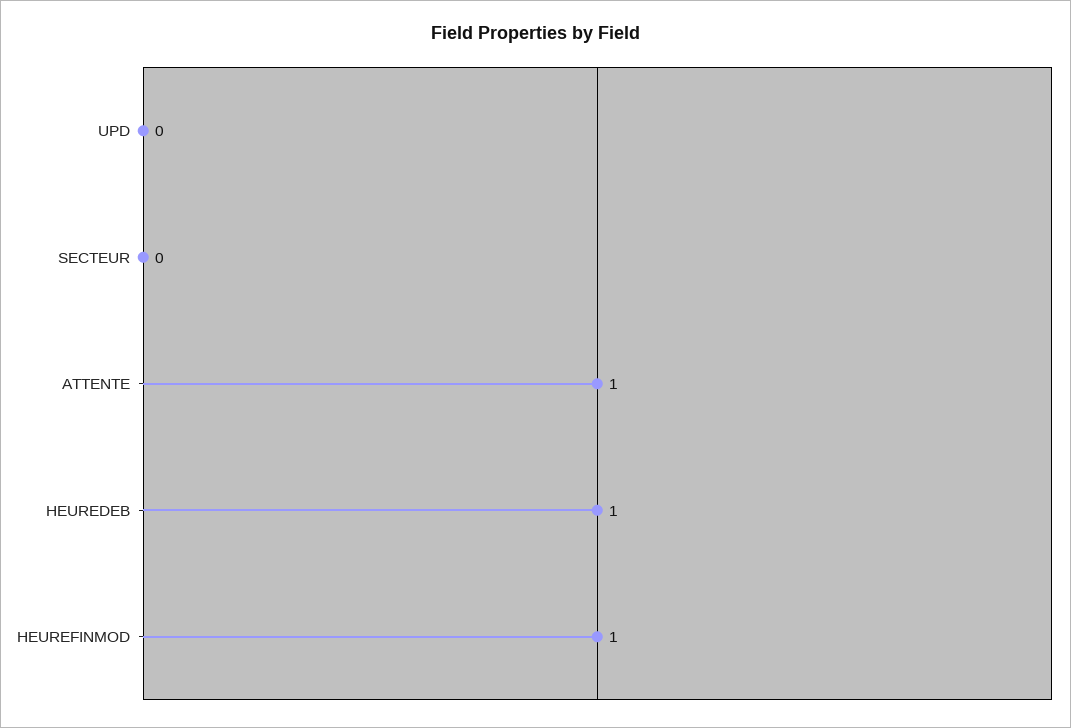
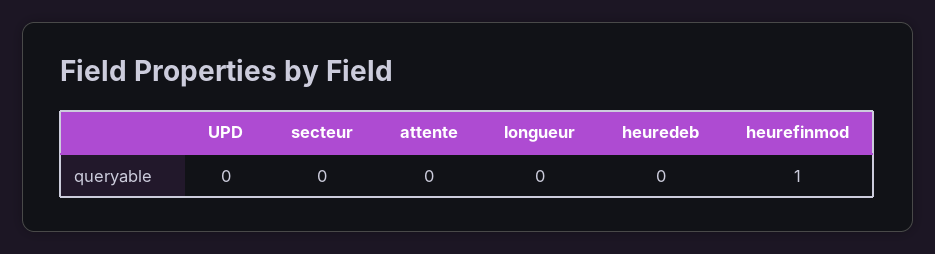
  {
    "UPD": 0,
    "SECTEUR": 0,
-   "ATTENTE": 1,
+   "ATTENTE": 0,
-   "HEUREDEB": 1,
+   "HEUREDEB": 0,
-   "HEUREFINMOD": 1
+   "HEUREFINMOD": 1,
+   "longueur": 0
  }

